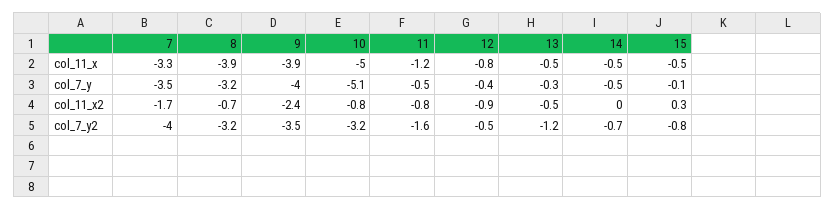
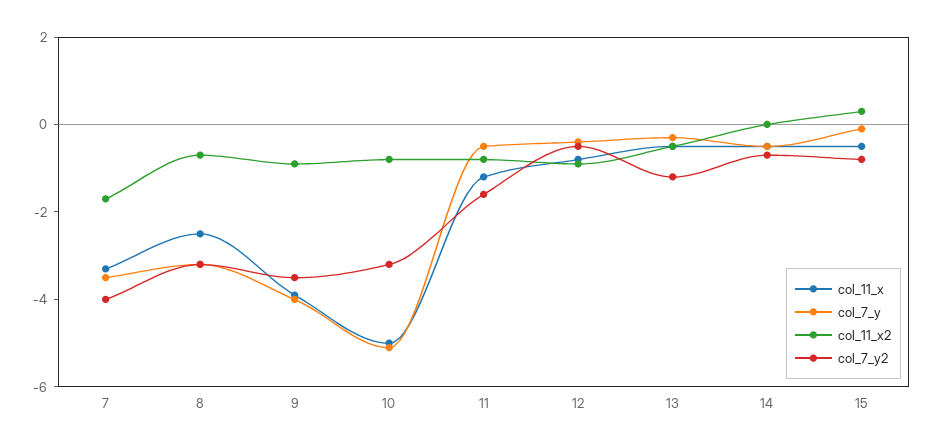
  {
    "col_11_x": {
      "7": -3.3,
-     "8": -3.9,
+     "8": -2.5,
      "9": -3.9,
      "10": -5,
      "11": -1.2,
      "12": -0.8,
      "13": -0.5,
      "14": -0.5,
      "15": -0.5
    },
    "col_7_y": {
      "7": -3.5,
      "8": -3.2,
      "9": -4,
      "10": -5.1,
      "11": -0.5,
      "12": -0.4,
      "13": -0.3,
      "14": -0.5,
      "15": -0.1
    },
    "col_11_x2": {
      "7": -1.7,
      "8": -0.7,
-     "9": -2.4,
+     "9": -1,
      "10": -0.8,
      "11": -0.8,
      "12": -0.9,
      "13": -0.5,
      "14": 0,
      "15": 0.3
    },
    "col_7_y2": {
      "7": -4,
      "8": -3.2,
      "9": -3.5,
      "10": -3.2,
      "11": -1.6,
      "12": -0.5,
      "13": -1.2,
      "14": -0.7,
      "15": -0.8
    }
  }

